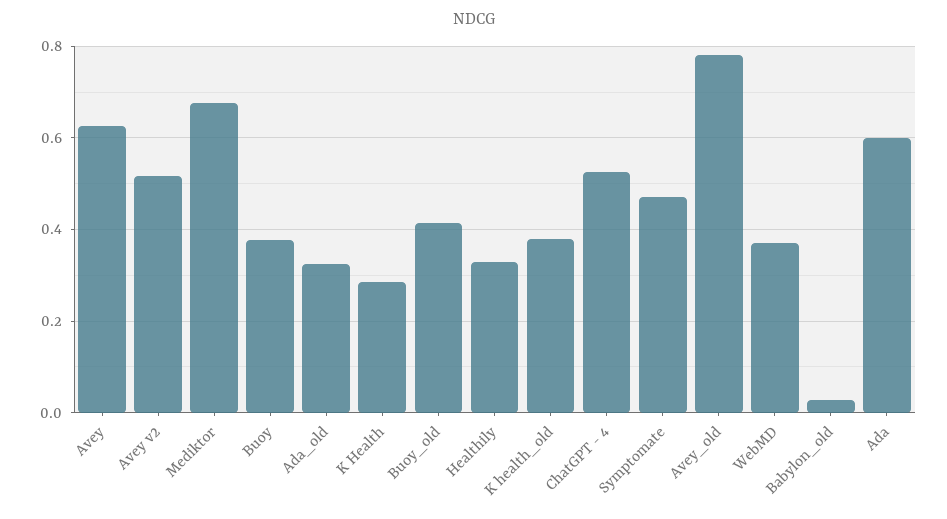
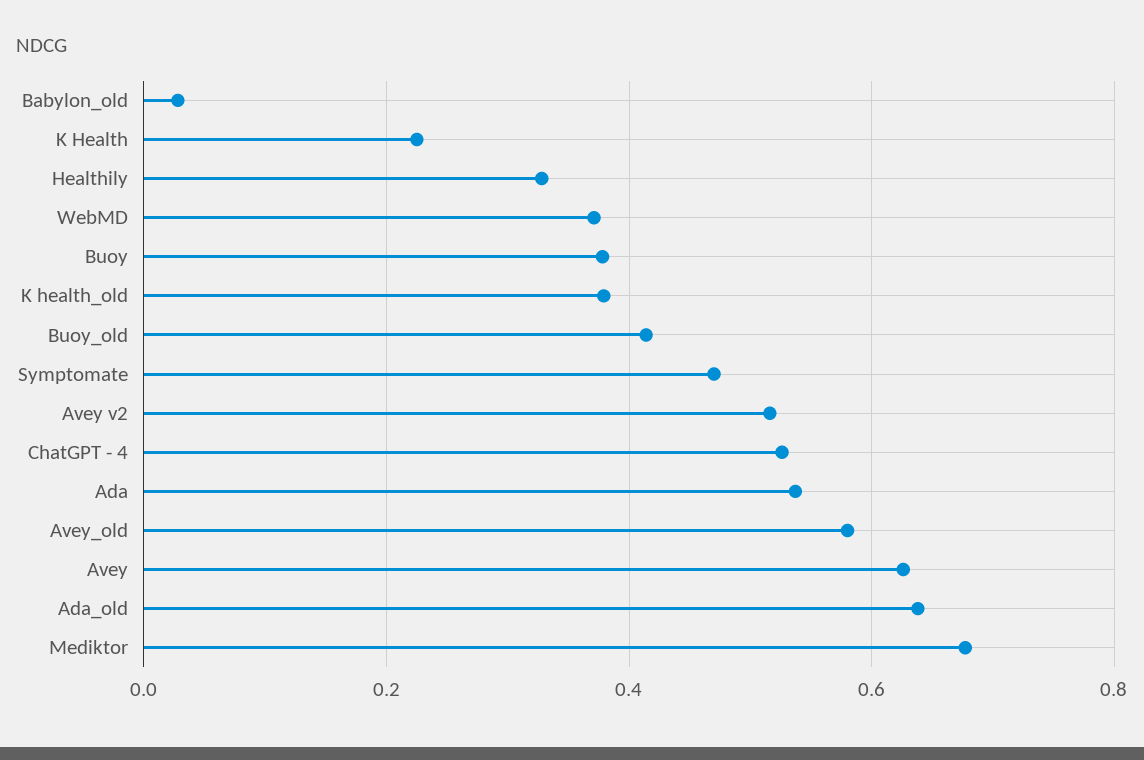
  {
    "Avey": 0.62,
    "Avey v2": 0.52,
    "Mediktor": 0.68,
    "Buoy": 0.38,
-   "Ada_old": 0.32,
+   "Ada_old": 0.64,
-   "K Health": 0.28,
+   "K Health": 0.22,
    "Buoy_old": 0.42,
    "Healthily": 0.32,
    "K health_old": 0.38,
    "ChatGPT - 4": 0.52,
    "Symptomate": 0.48,
-   "Avey_old": 0.78,
+   "Avey_old": 0.58,
    "WebMD": 0.38,
    "Babylon_old": 0.02,
-   "Ada": 0.6
+   "Ada": 0.54
  }

